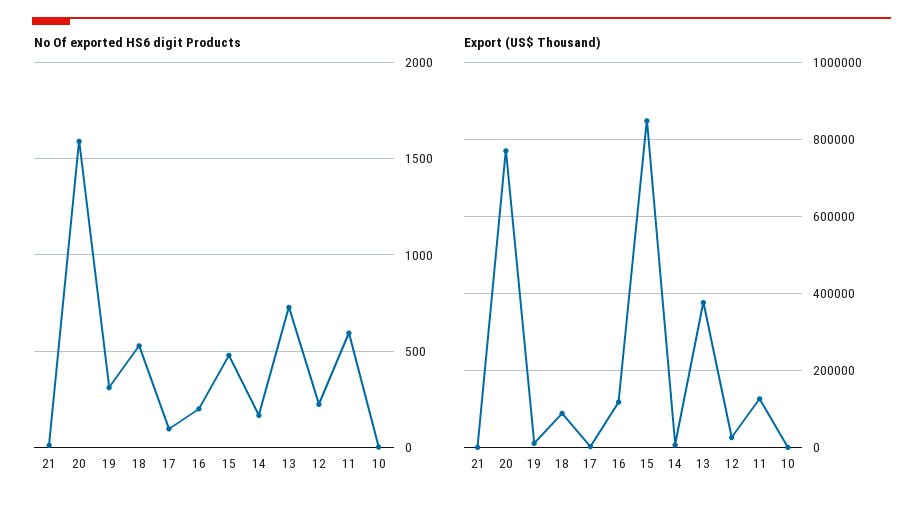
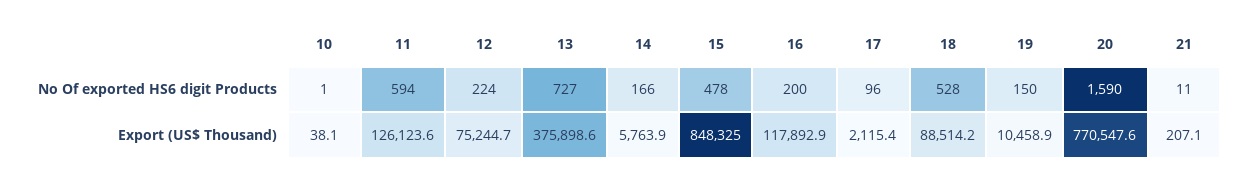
  {
    "No Of exported HS6 digit Products": {
      "21": 11,
      "20": 1590,
-     "19": 300,
+     "19": 150,
      "18": 528,
      "17": 96,
      "16": 200,
      "15": 478,
      "14": 166,
      "13": 727,
      "12": 224,
      "11": 594,
      "10": 1
    },
    "Export (US$ Thousand)": {
      "21": 207.1,
      "20": 770547.6,
      "19": 10458.9,
      "18": 88514.2,
      "17": 2115.4,
      "16": 117892.9,
      "15": 848325,
      "14": 5763.9,
      "13": 375898.6,
-     "12": 20000,
+     "12": 75244.7,
      "11": 126123.6,
      "10": 38.1
    }
  }

